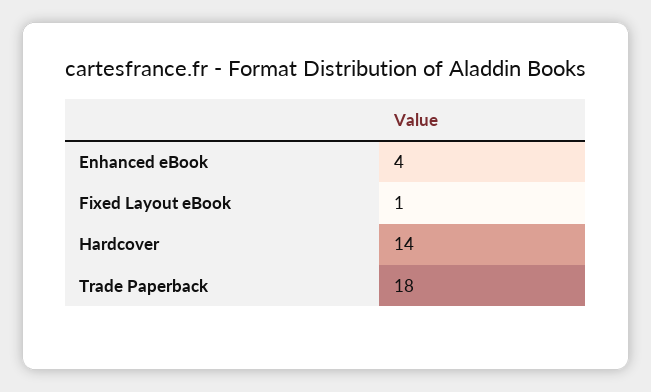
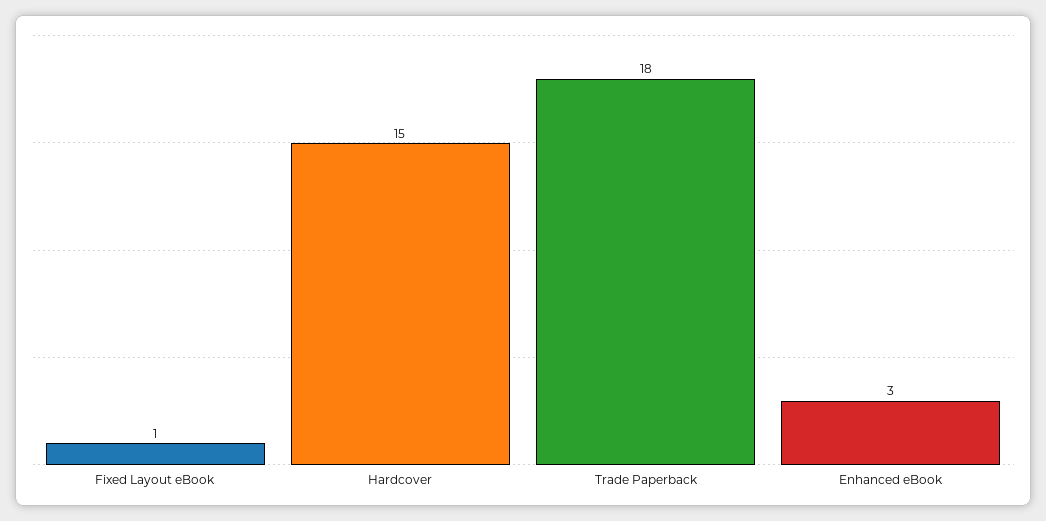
  {
-   "Enhanced eBook": 4,
+   "Enhanced eBook": 3,
    "Fixed Layout eBook": 1,
-   "Hardcover": 14,
+   "Hardcover": 15,
    "Trade Paperback": 18
  }

